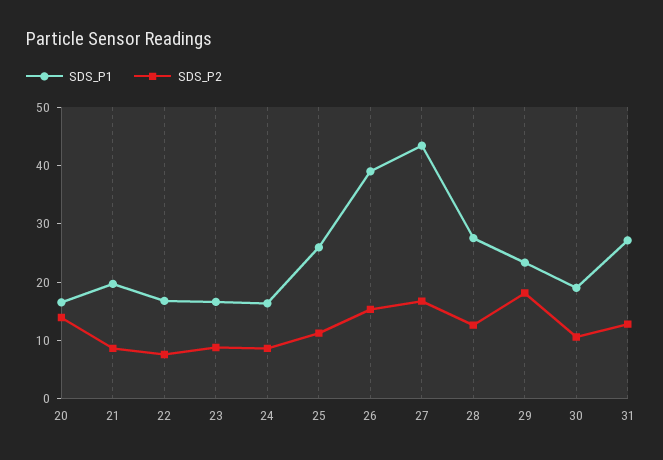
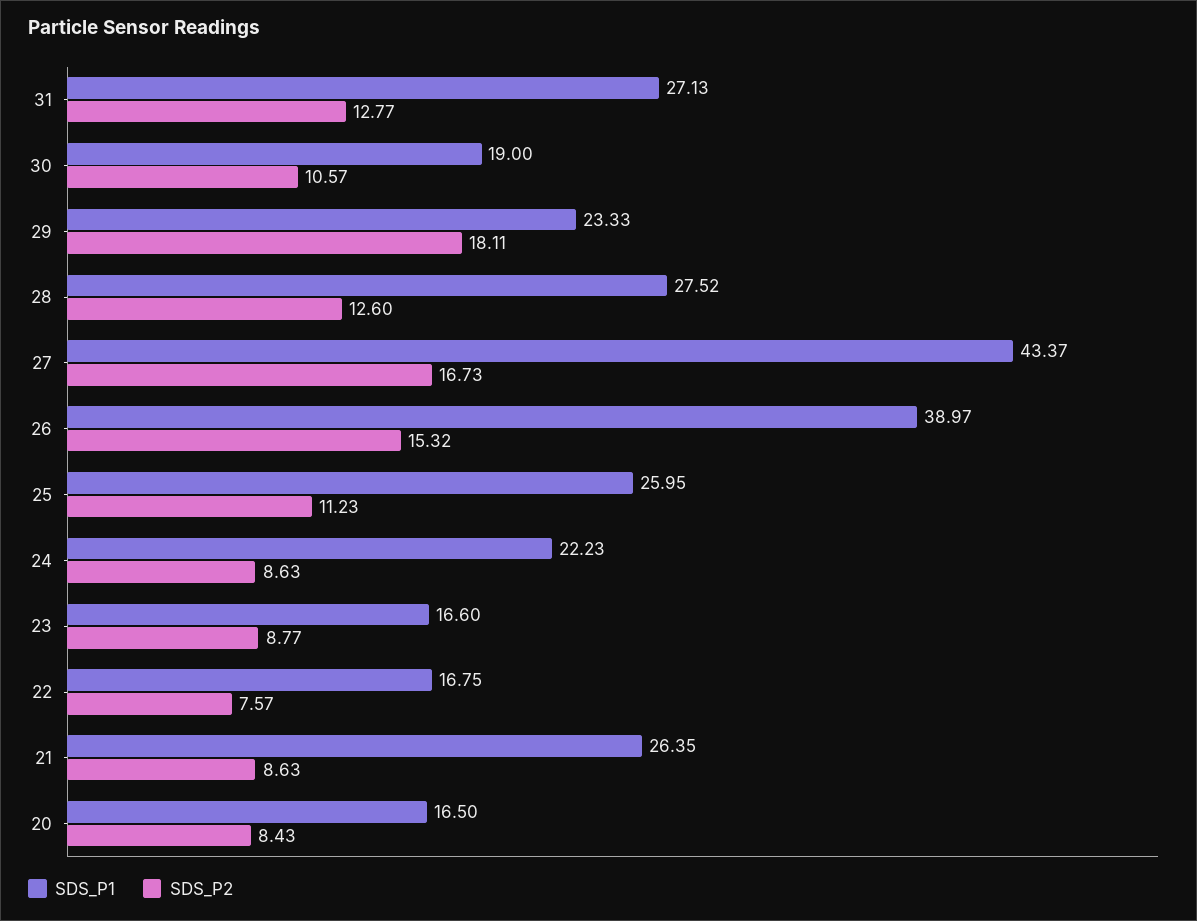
  {
    "SDS_P1": {
      "20": 16.5,
-     "21": 20,
+     "21": 26.35,
      "22": 16.75,
      "23": 16.6,
-     "24": 16,
+     "24": 22.23,
      "25": 25.95,
      "26": 38.97,
      "27": 43.37,
      "28": 27.52,
      "29": 23.33,
      "30": 19,
      "31": 27.13
    },
    "SDS_P2": {
-     "20": 14,
+     "20": 8.43,
      "21": 8.63,
      "22": 7.57,
      "23": 8.77,
      "24": 8.63,
      "25": 11.23,
      "26": 15.32,
      "27": 16.73,
      "28": 12.6,
      "29": 18.11,
      "30": 10.57,
      "31": 12.77
    }
  }

